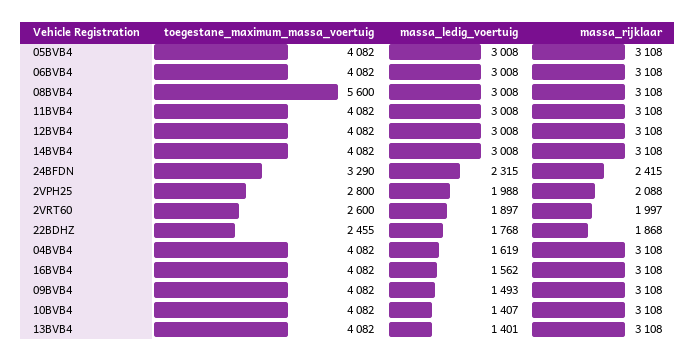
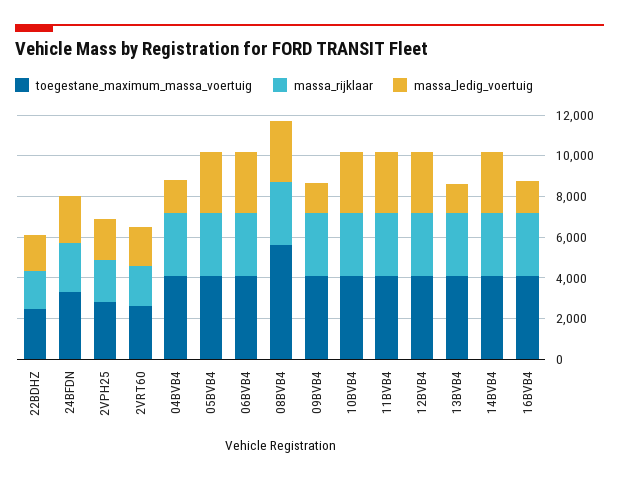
  {
    "toegestane_maximum_massa_voertuig": {
      "05BVB4": 4082,
      "06BVB4": 4082,
      "08BVB4": 5600,
      "11BVB4": 4082,
      "12BVB4": 4082,
      "14BVB4": 4082,
      "24BFDN": 3290,
      "2VPH25": 2800,
      "2VRT60": 2600,
      "22BDHZ": 2455,
      "04BVB4": 4082,
      "16BVB4": 4082,
      "09BVB4": 4082,
      "10BVB4": 4082,
      "13BVB4": 4082
    },
    "massa_ledig_voertuig": {
      "05BVB4": 3008,
      "06BVB4": 3008,
      "08BVB4": 3008,
      "11BVB4": 3008,
      "12BVB4": 3008,
      "14BVB4": 3008,
      "24BFDN": 2315,
      "2VPH25": 1988,
      "2VRT60": 1897,
      "22BDHZ": 1768,
      "04BVB4": 1619,
      "16BVB4": 1562,
      "09BVB4": 1493,
-     "10BVB4": 1407,
+     "10BVB4": 3000,
      "13BVB4": 1401
    },
    "massa_rijklaar": {
      "05BVB4": 3108,
      "06BVB4": 3108,
      "08BVB4": 3108,
      "11BVB4": 3108,
      "12BVB4": 3108,
      "14BVB4": 3108,
      "24BFDN": 2415,
      "2VPH25": 2088,
      "2VRT60": 1997,
      "22BDHZ": 1868,
      "04BVB4": 3108,
      "16BVB4": 3108,
      "09BVB4": 3108,
      "10BVB4": 3108,
      "13BVB4": 3108
    }
  }

